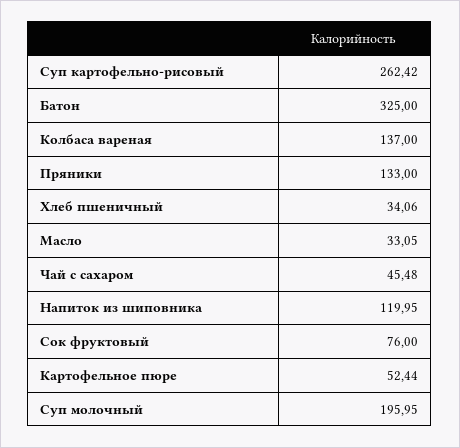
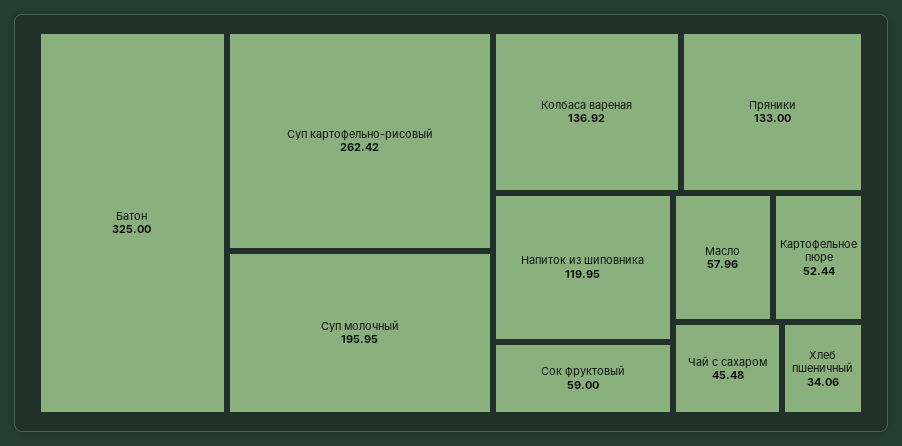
  {
    "Суп картофельно-рисовый": 262.42,
    "Батон": 325,
-   "Колбаса вареная": 137,
+   "Колбаса вареная": 136.92,
    "Пряники": 133,
    "Хлеб пшеничный": 34.06,
-   "Масло": 33.05,
+   "Масло": 57.96,
    "Чай с сахаром": 45.48,
    "Напиток из шиповника": 119.95,
-   "Сок фруктовый": 76,
+   "Сок фруктовый": 59,
    "Картофельное пюре": 52.44,
    "Суп молочный": 195.95
  }

